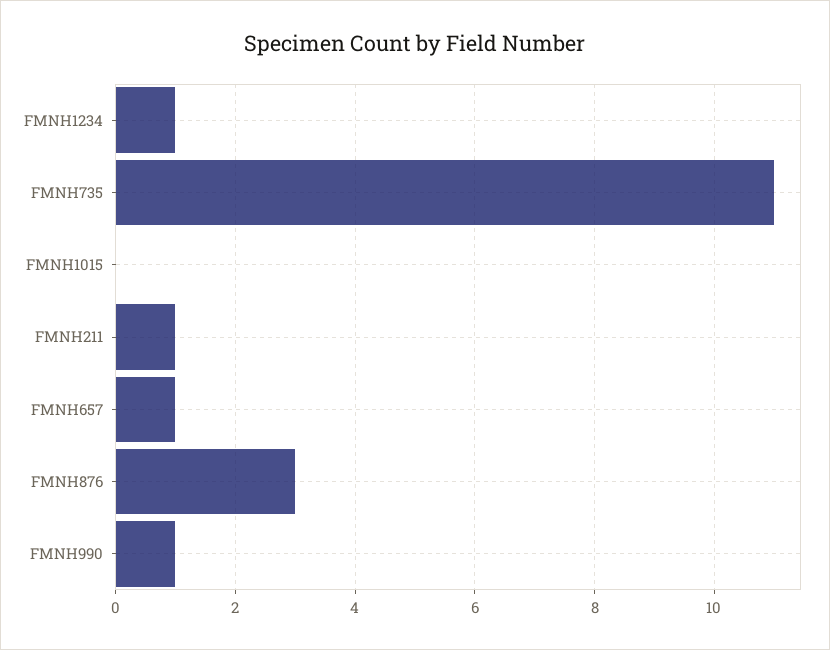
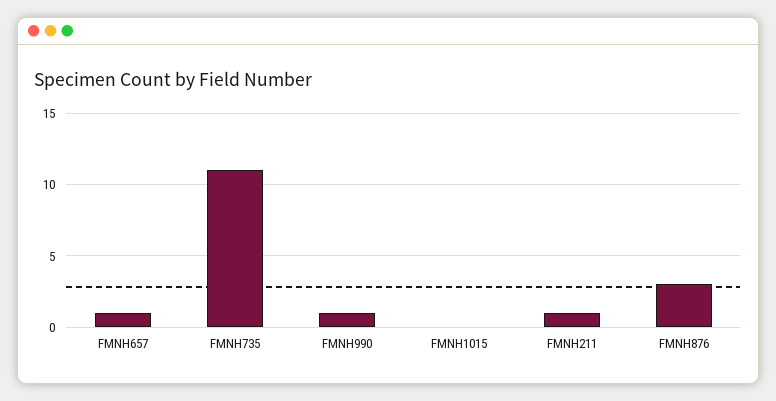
  {
-   "FMNH1234": 1,
    "FMNH735": 11,
    "FMNH1015": 0,
    "FMNH211": 1,
    "FMNH657": 1,
    "FMNH876": 3,
    "FMNH990": 1
  }

